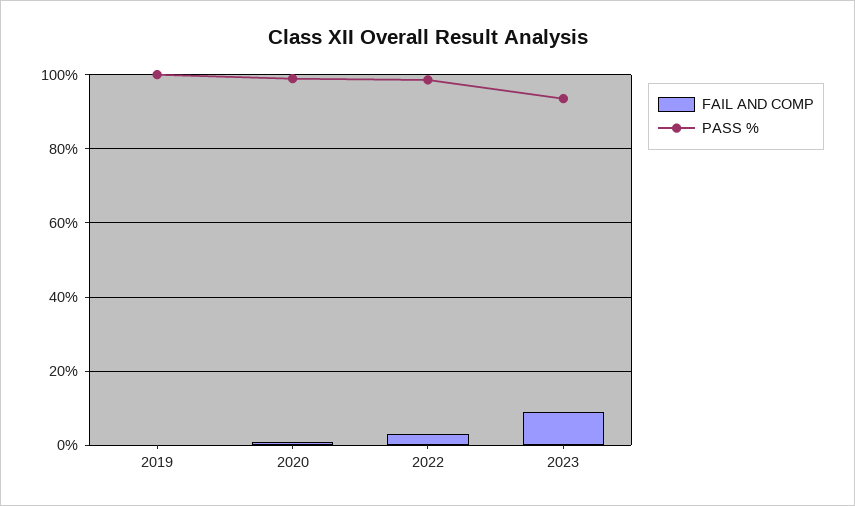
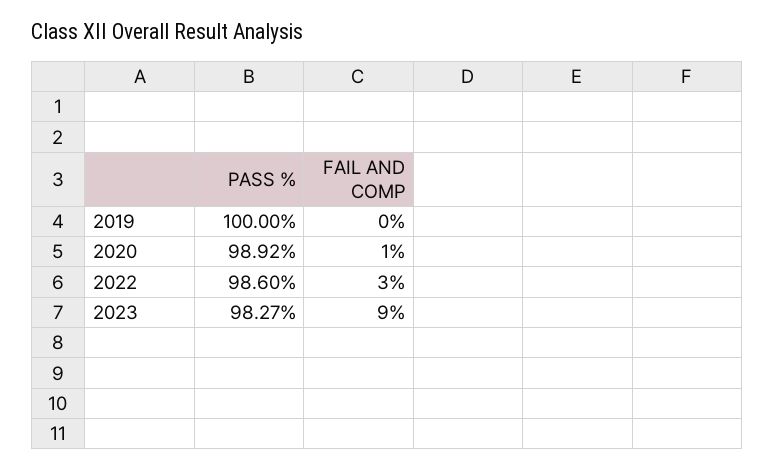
  {
    "FAIL AND COMP": {
      "2019": 0,
      "2020": 1,
      "2022": 3,
      "2023": 9
    },
    "PASS %": {
      "2019": 100,
      "2020": 98.92,
      "2022": 98.6,
-     "2023": 94
+     "2023": 98.27
    }
  }

